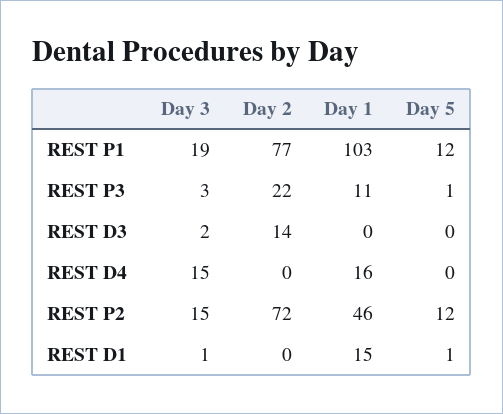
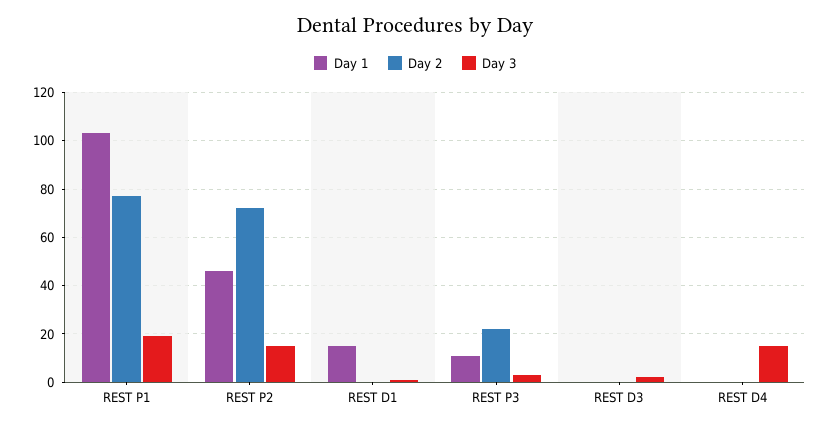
  {
    "Day 3": {
      "REST P1": 19,
      "REST P3": 3,
      "REST D3": 2,
      "REST D4": 15,
      "REST P2": 15,
      "REST D1": 1
    },
    "Day 2": {
      "REST P1": 77,
      "REST P3": 22,
-     "REST D3": 14,
+     "REST D3": 0,
      "REST D4": 0,
      "REST P2": 72,
      "REST D1": 0
    },
    "Day 1": {
      "REST P1": 103,
      "REST P3": 11,
      "REST D3": 0,
-     "REST D4": 16,
+     "REST D4": 0,
      "REST P2": 46,
      "REST D1": 15
-   },
+   }
-   "Day 5": {
-     "REST P1": 12,
-     "REST P3": 1,
-     "REST D3": 0,
-     "REST D4": 0,
-     "REST P2": 12,
-     "REST D1": 1
-   }
  }

